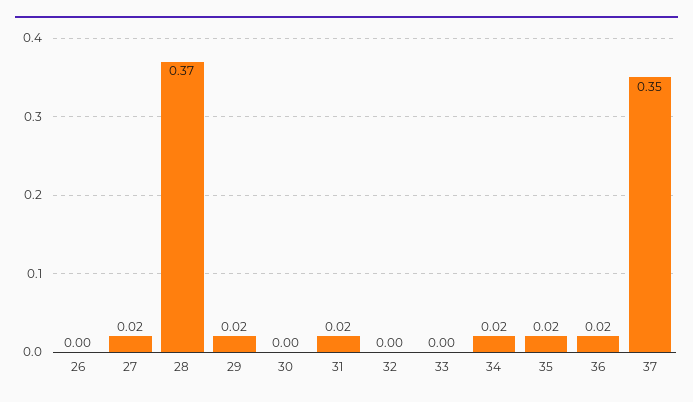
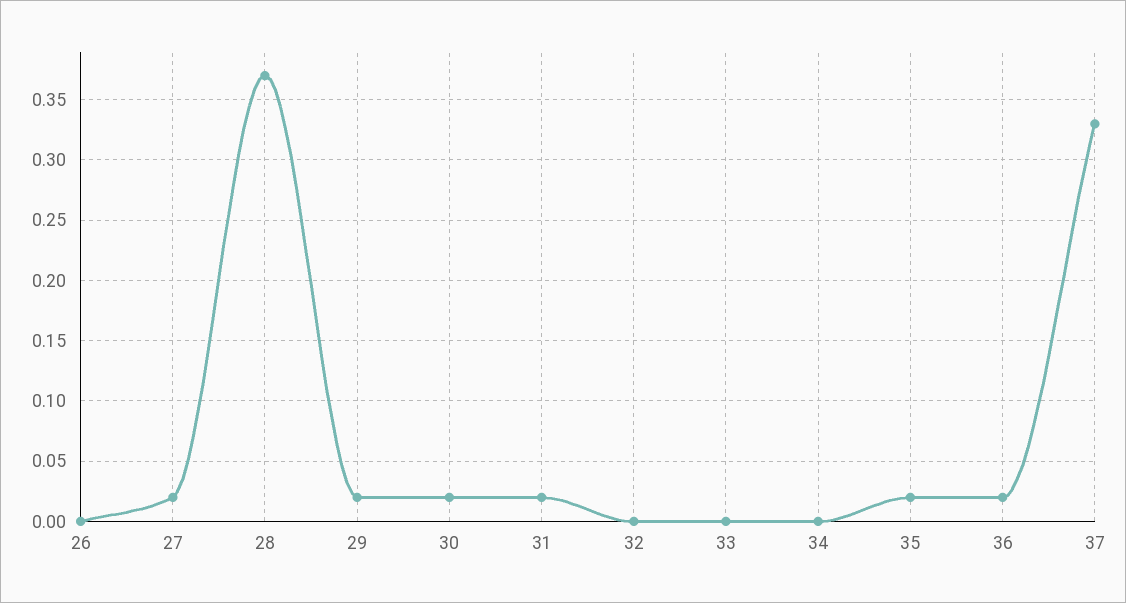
  {
    "26": 0,
    "27": 0.02,
    "28": 0.37,
    "29": 0.02,
-   "30": 0,
+   "30": 0.02,
    "31": 0.02,
    "32": 0,
    "33": 0,
-   "34": 0.02,
+   "34": 0,
    "35": 0.02,
    "36": 0.02,
-   "37": 0.35
+   "37": 0.33
  }

